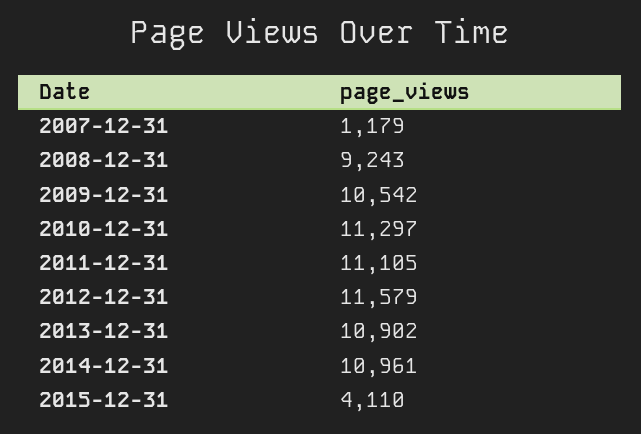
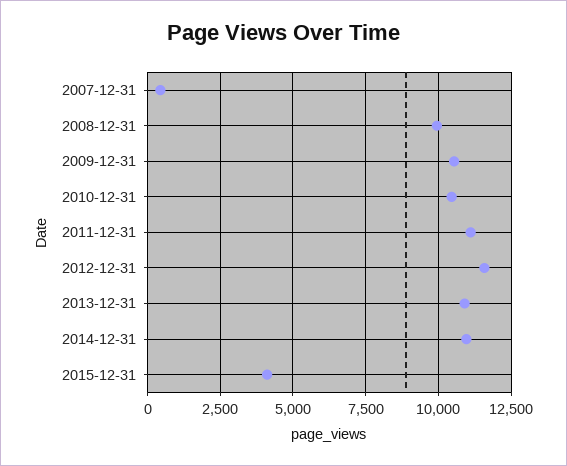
  {
-   "2007-12-31": 1179,
+   "2007-12-31": 500,
-   "2008-12-31": 9243,
+   "2008-12-31": 10000,
    "2009-12-31": 10542,
-   "2010-12-31": 11297,
+   "2010-12-31": 10500,
    "2011-12-31": 11105,
    "2012-12-31": 11579,
    "2013-12-31": 10902,
    "2014-12-31": 10961,
    "2015-12-31": 4110
  }

